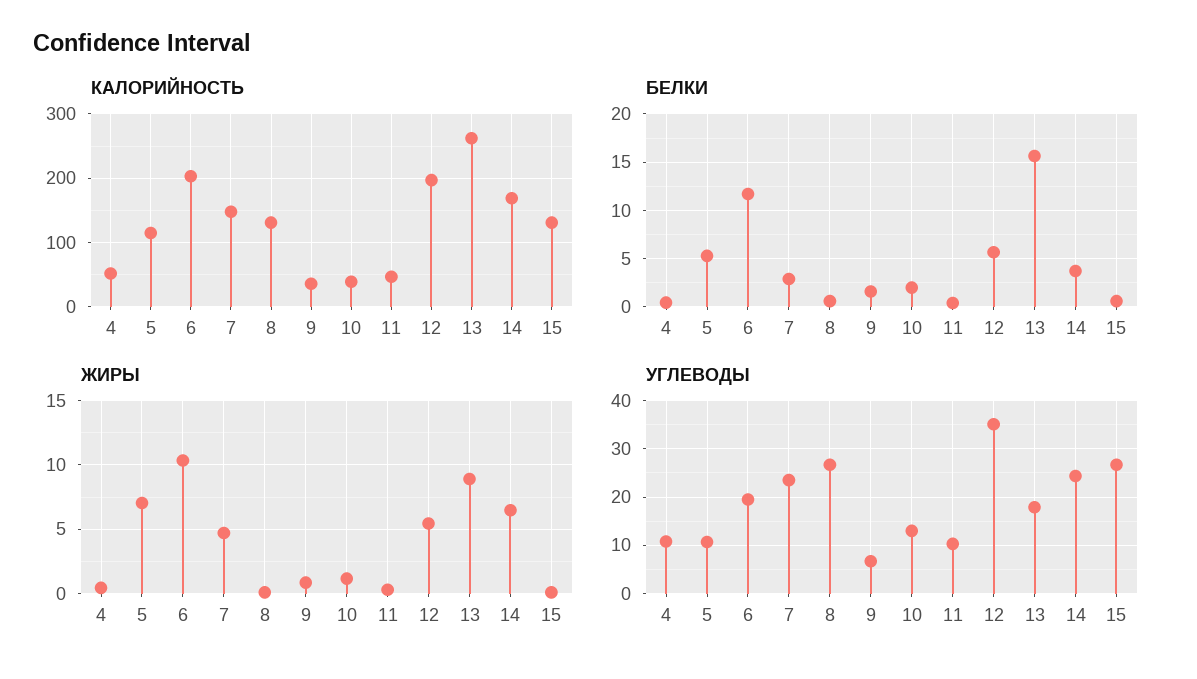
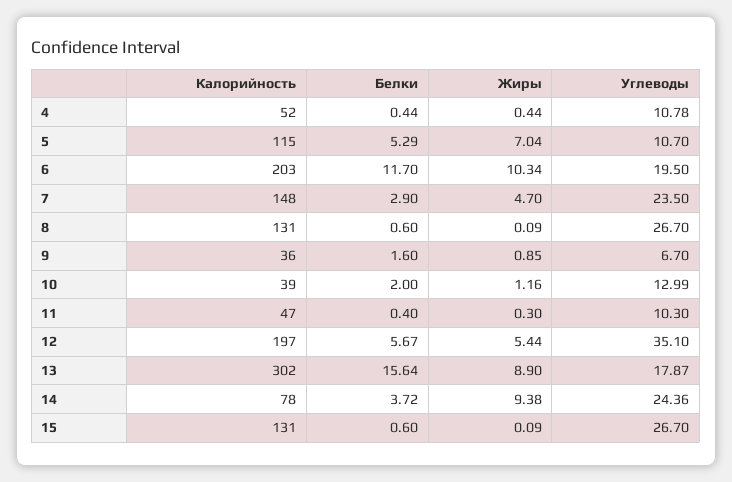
  {
    "КАЛОРИЙНОСТЬ": {
      "4": 52,
      "5": 115,
      "6": 203,
      "7": 148,
      "8": 131,
      "9": 36,
      "10": 39,
      "11": 47,
      "12": 197,
-     "13": 260,
+     "13": 302,
-     "14": 170,
+     "14": 78,
      "15": 131
    },
    "БЕЛКИ": {
      "4": 0.44,
      "5": 5.29,
      "6": 11.7,
      "7": 2.9,
      "8": 0.6,
      "9": 1.6,
      "10": 2,
      "11": 0.4,
      "12": 5.67,
      "13": 15.64,
      "14": 3.72,
      "15": 0.6
    },
    "ЖИРЫ": {
      "4": 0.44,
      "5": 7.04,
      "6": 10.34,
      "7": 4.7,
      "8": 0.09,
      "9": 0.85,
      "10": 1.16,
      "11": 0.3,
      "12": 5.44,
      "13": 8.9,
-     "14": 6.5,
+     "14": 9.38,
      "15": 0.09
    },
    "УГЛЕВОДЫ": {
      "4": 10.78,
      "5": 10.7,
      "6": 19.5,
      "7": 23.5,
      "8": 26.7,
      "9": 6.7,
      "10": 12.99,
      "11": 10.3,
      "12": 35.1,
      "13": 17.87,
      "14": 24.36,
      "15": 26.7
    }
  }

